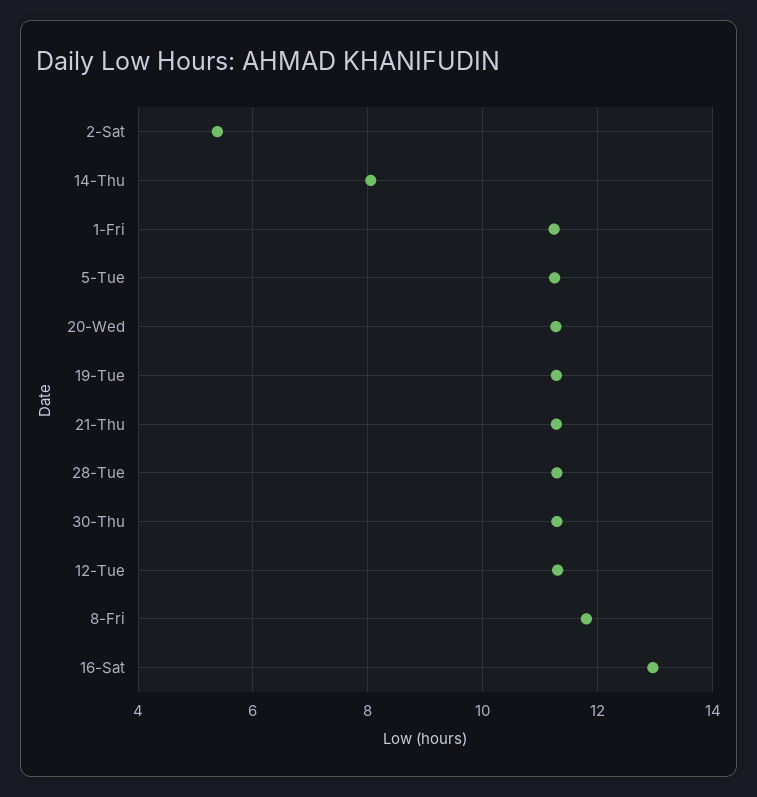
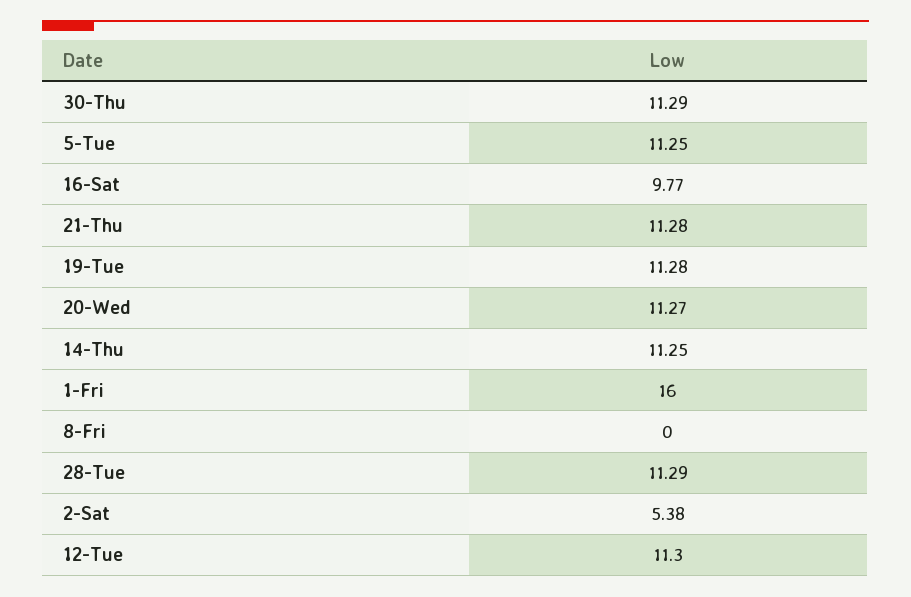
  {
    "2-Sat": 5.38,
-   "14-Thu": 8,
+   "14-Thu": 11.25,
-   "1-Fri": 11.2,
+   "1-Fri": 16,
    "5-Tue": 11.25,
    "20-Wed": 11.27,
    "19-Tue": 11.28,
    "21-Thu": 11.28,
    "28-Tue": 11.29,
    "30-Thu": 11.29,
    "12-Tue": 11.3,
-   "8-Fri": 11.8,
+   "8-Fri": 0,
-   "16-Sat": 13
+   "16-Sat": 9.77
  }

